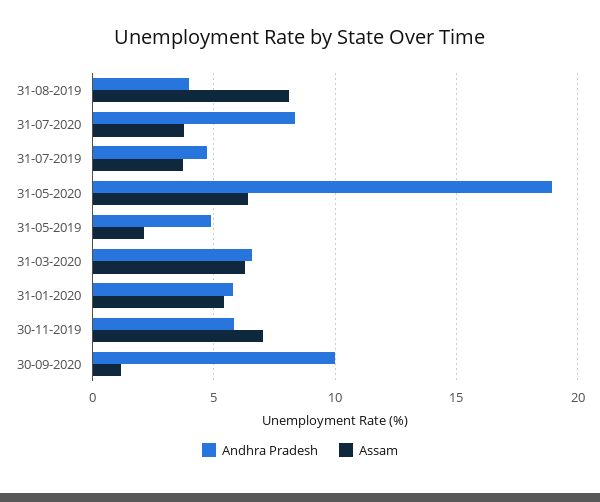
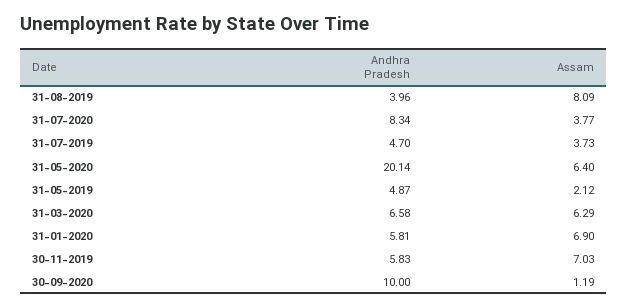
  {
    "Andhra Pradesh": {
      "31-08-2019": 3.96,
      "31-07-2020": 8.34,
      "31-07-2019": 4.7,
-     "31-05-2020": 19,
+     "31-05-2020": 20.14,
      "31-05-2019": 4.87,
      "31-03-2020": 6.58,
      "31-01-2020": 5.81,
      "30-11-2019": 5.83,
      "30-09-2020": 10
    },
    "Assam": {
      "31-08-2019": 8.09,
      "31-07-2020": 3.77,
      "31-07-2019": 3.73,
      "31-05-2020": 6.4,
      "31-05-2019": 2.12,
      "31-03-2020": 6.29,
-     "31-01-2020": 5.5,
+     "31-01-2020": 6.9,
      "30-11-2019": 7.03,
      "30-09-2020": 1.19
    }
  }

